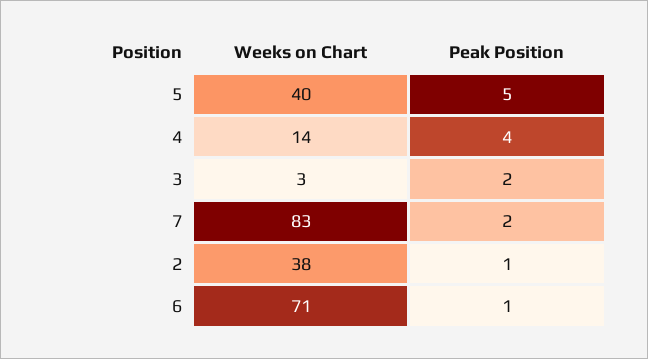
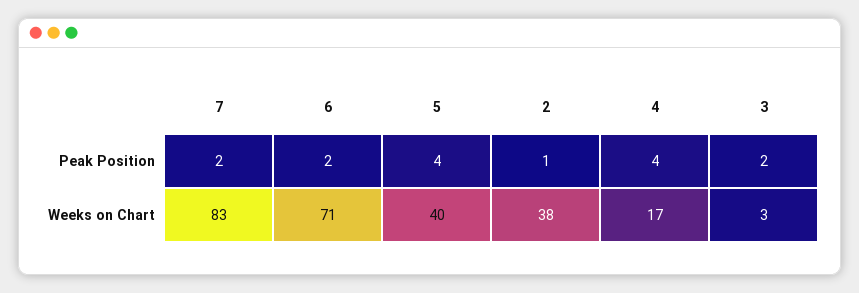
  {
    "Weeks on Chart": {
      "5": 40,
-     "4": 14,
+     "4": 17,
      "3": 3,
      "7": 83,
      "2": 38,
      "6": 71
    },
    "Peak Position": {
-     "5": 5,
+     "5": 4,
      "4": 4,
      "3": 2,
      "7": 2,
      "2": 1,
-     "6": 1
+     "6": 2
    }
  }

